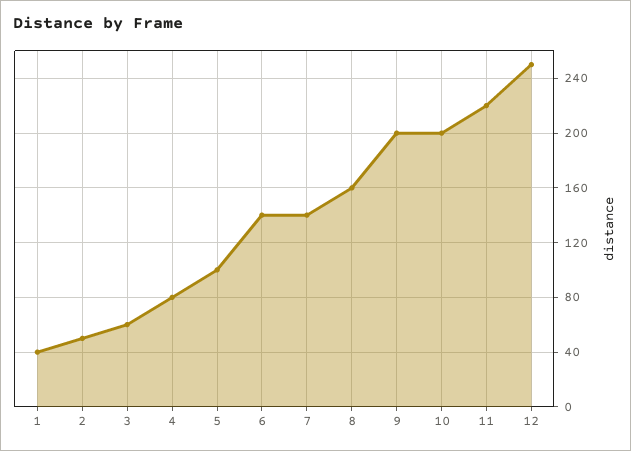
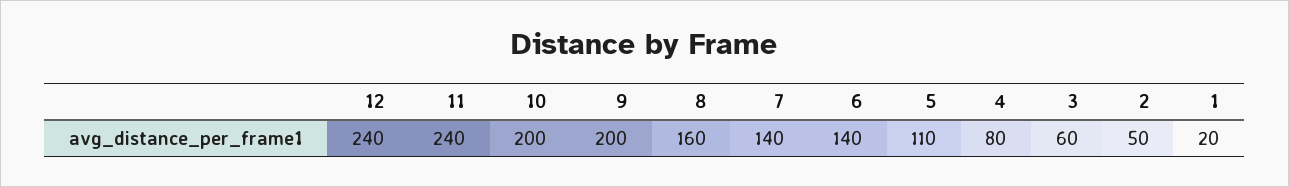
  {
-   "1": 40,
+   "1": 20,
    "2": 50,
    "3": 60,
    "4": 80,
-   "5": 100,
+   "5": 110,
    "6": 140,
    "7": 140,
    "8": 160,
    "9": 200,
    "10": 200,
-   "11": 220,
+   "11": 240,
-   "12": 250
+   "12": 240
  }

